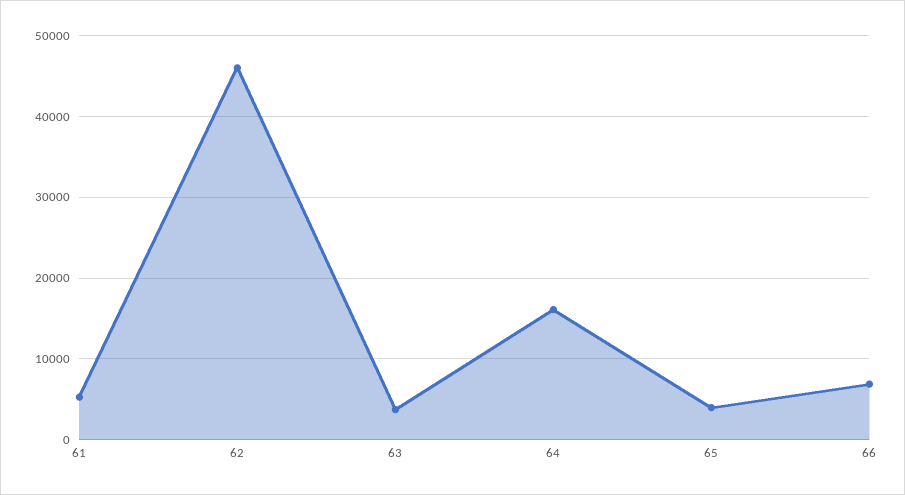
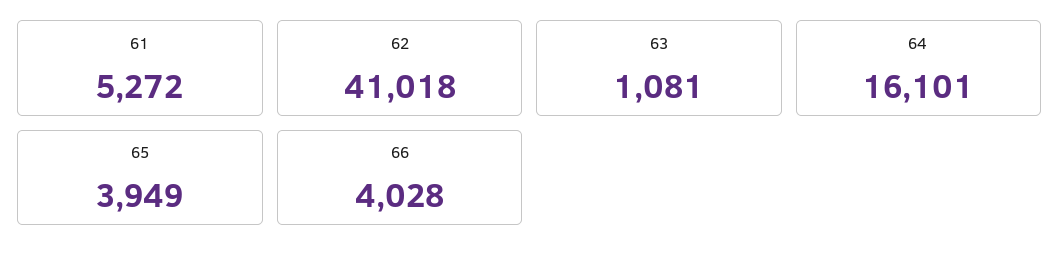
  {
    "61": 5272,
-   "62": 46000,
+   "62": 41018,
-   "63": 4000,
+   "63": 1081,
    "64": 16101,
    "65": 3949,
-   "66": 7000
+   "66": 4028
  }

